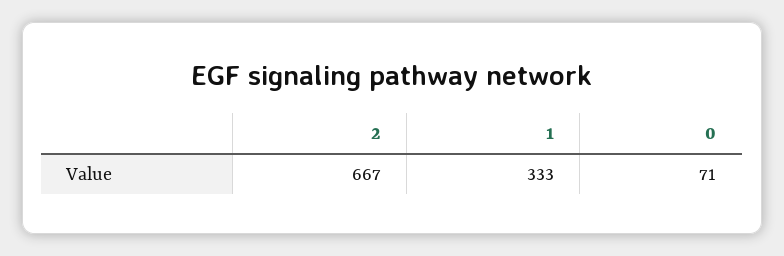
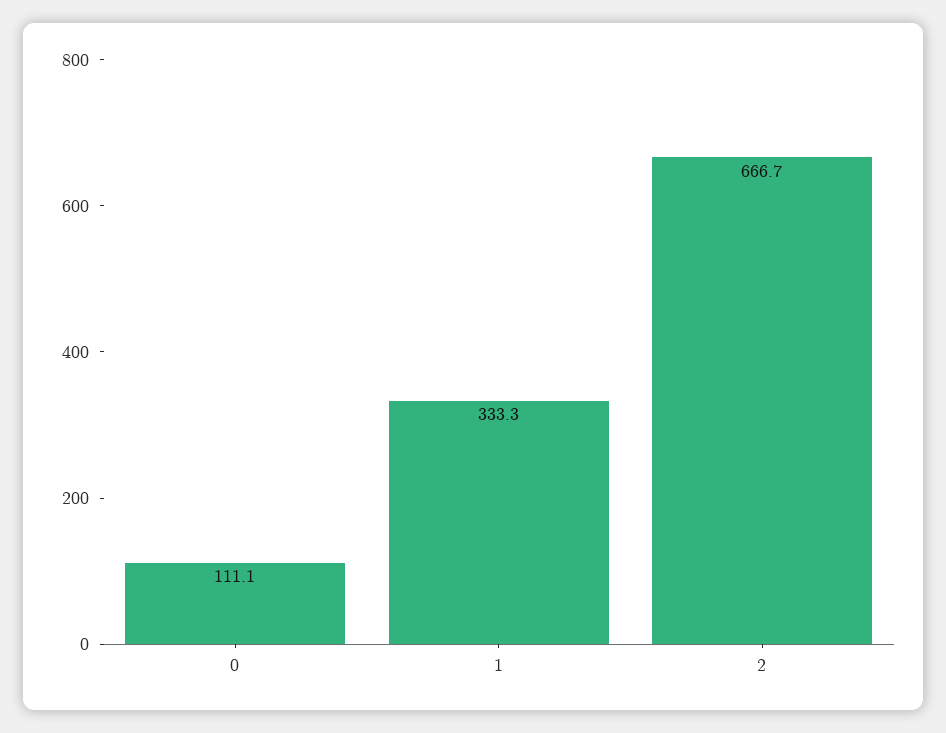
  {
    "2": 666.7,
    "1": 333.3,
-   "0": 71
+   "0": 111.1
  }

